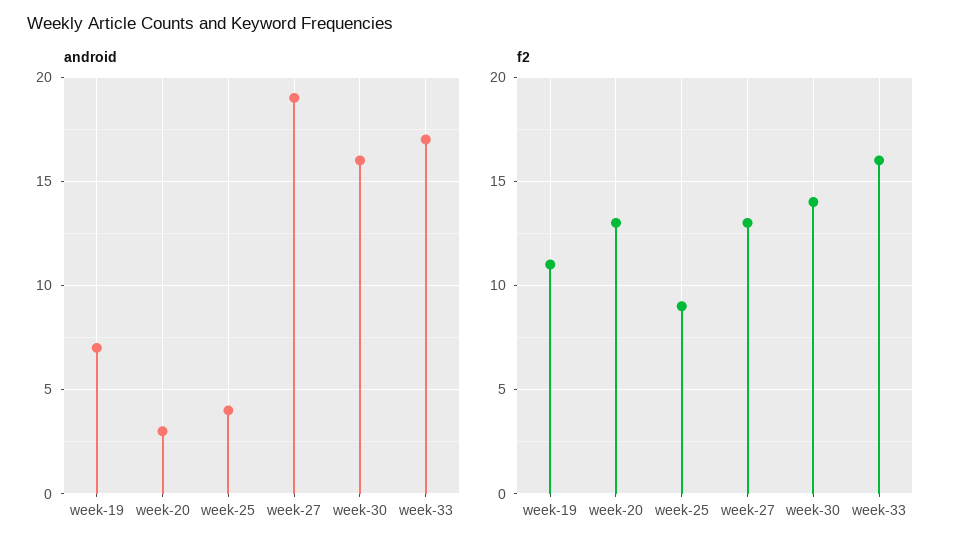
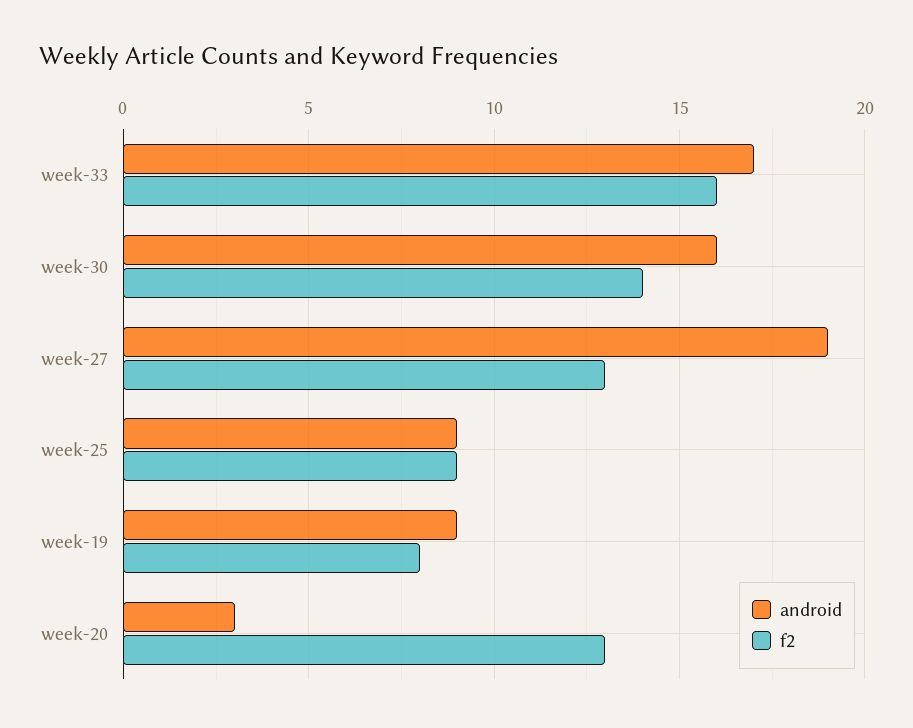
  {
    "android": {
-     "week-19": 7,
+     "week-19": 9,
      "week-20": 3,
-     "week-25": 4,
+     "week-25": 9,
      "week-27": 19,
      "week-30": 16,
      "week-33": 17
    },
    "f2": {
-     "week-19": 11,
+     "week-19": 8,
      "week-20": 13,
      "week-25": 9,
      "week-27": 13,
      "week-30": 14,
      "week-33": 16
    }
  }

